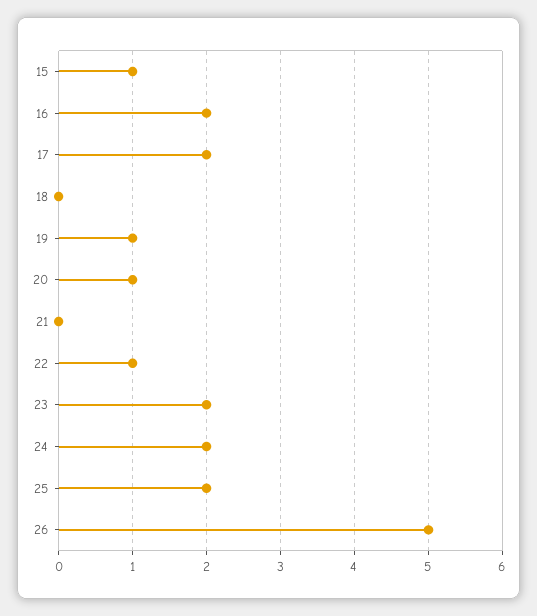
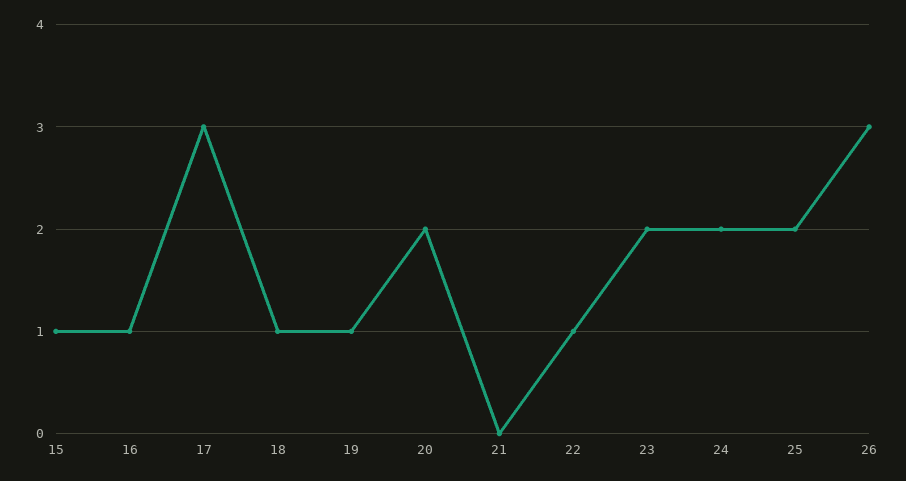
  {
    "15": 1,
-   "16": 2,
+   "16": 1,
-   "17": 2,
+   "17": 3,
-   "18": 0,
+   "18": 1,
    "19": 1,
-   "20": 1,
+   "20": 2,
    "21": 0,
    "22": 1,
    "23": 2,
    "24": 2,
    "25": 2,
-   "26": 5
+   "26": 3
  }

